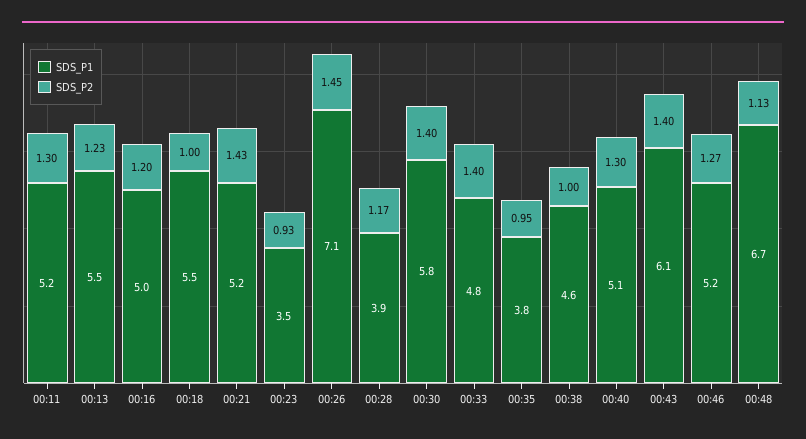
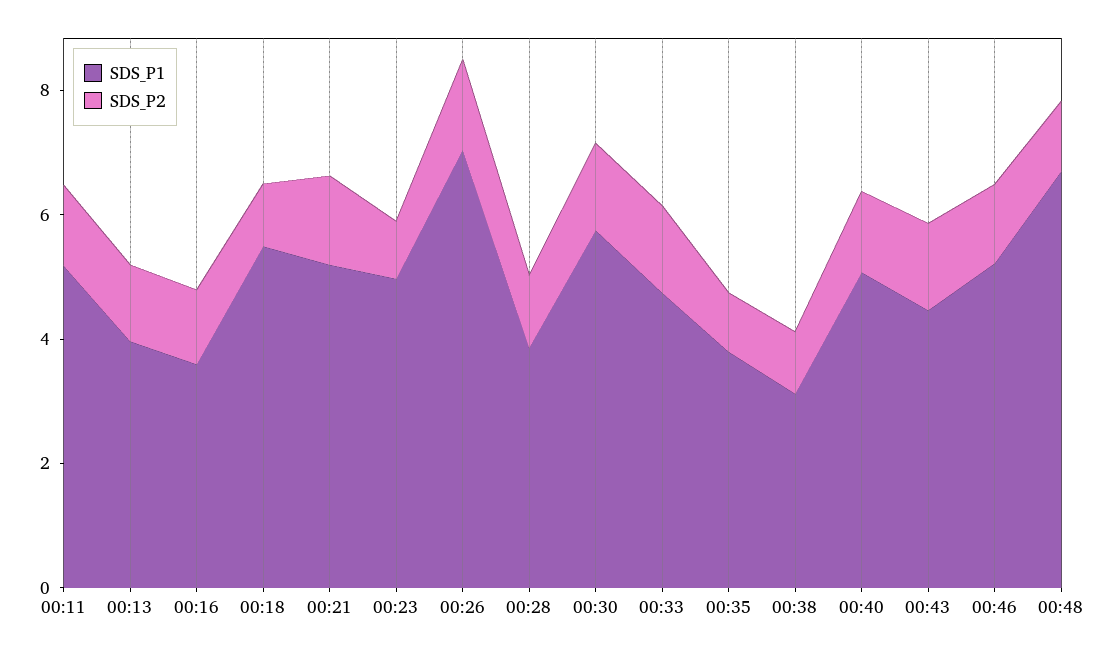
  {
    "SDS_P1": {
      "00:11": 5.2,
-     "00:13": 5.5,
+     "00:13": 4,
-     "00:16": 5,
+     "00:16": 3.5,
      "00:18": 5.5,
      "00:21": 5.2,
-     "00:23": 3.5,
+     "00:23": 5,
      "00:26": 7.1,
      "00:28": 3.9,
      "00:30": 5.8,
      "00:33": 4.8,
      "00:35": 3.8,
-     "00:38": 4.6,
+     "00:38": 3,
      "00:40": 5.1,
-     "00:43": 6.1,
+     "00:43": 4.5,
      "00:46": 5.2,
      "00:48": 6.7
    },
    "SDS_P2": {
      "00:11": 1.3,
      "00:13": 1.23,
      "00:16": 1.2,
      "00:18": 1,
      "00:21": 1.43,
      "00:23": 0.93,
      "00:26": 1.45,
      "00:28": 1.17,
      "00:30": 1.4,
      "00:33": 1.4,
      "00:35": 0.95,
      "00:38": 1,
      "00:40": 1.3,
      "00:43": 1.4,
      "00:46": 1.27,
      "00:48": 1.13
    }
  }

